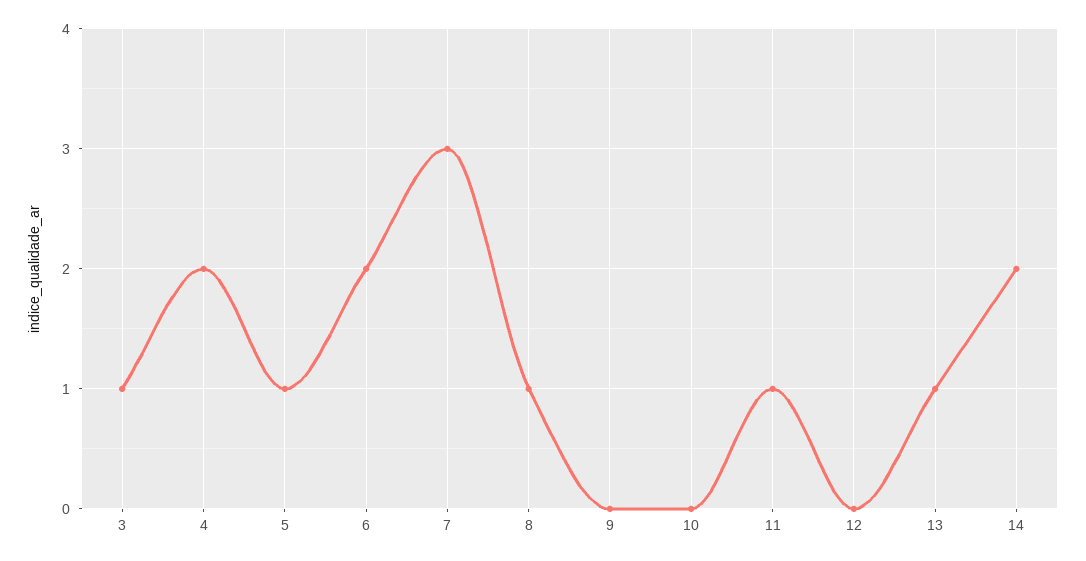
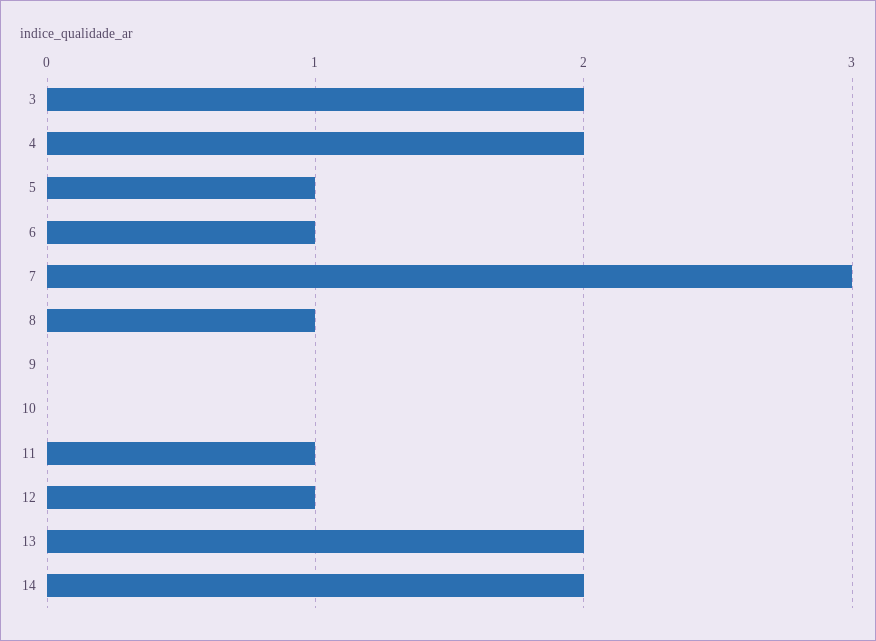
  {
-   "3": 1,
+   "3": 2,
    "4": 2,
    "5": 1,
-   "6": 2,
+   "6": 1,
    "7": 3,
    "8": 1,
    "9": 0,
    "10": 0,
    "11": 1,
-   "12": 0,
+   "12": 1,
-   "13": 1,
+   "13": 2,
    "14": 2
  }

